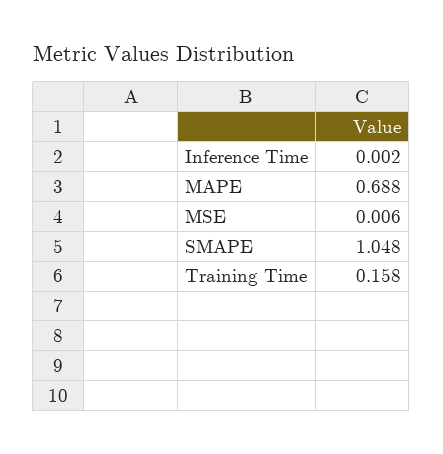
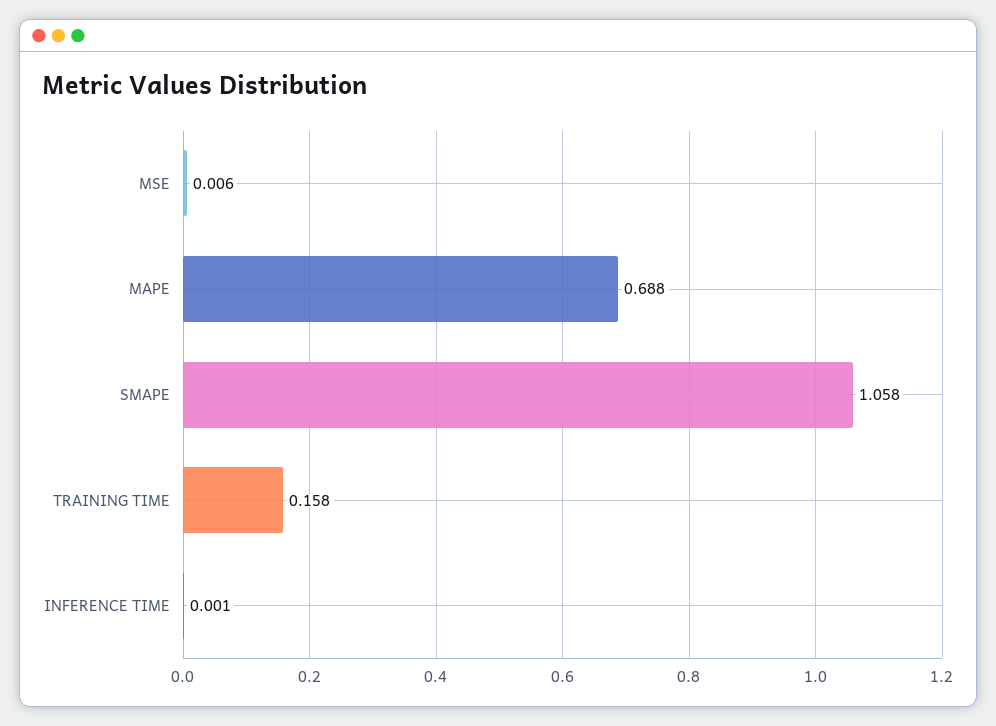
  {
-   "Inference Time": 0.002,
+   "Inference Time": 0.001,
    "MAPE": 0.688,
    "MSE": 0.006,
-   "SMAPE": 1.048,
+   "SMAPE": 1.058,
    "Training Time": 0.158
  }

